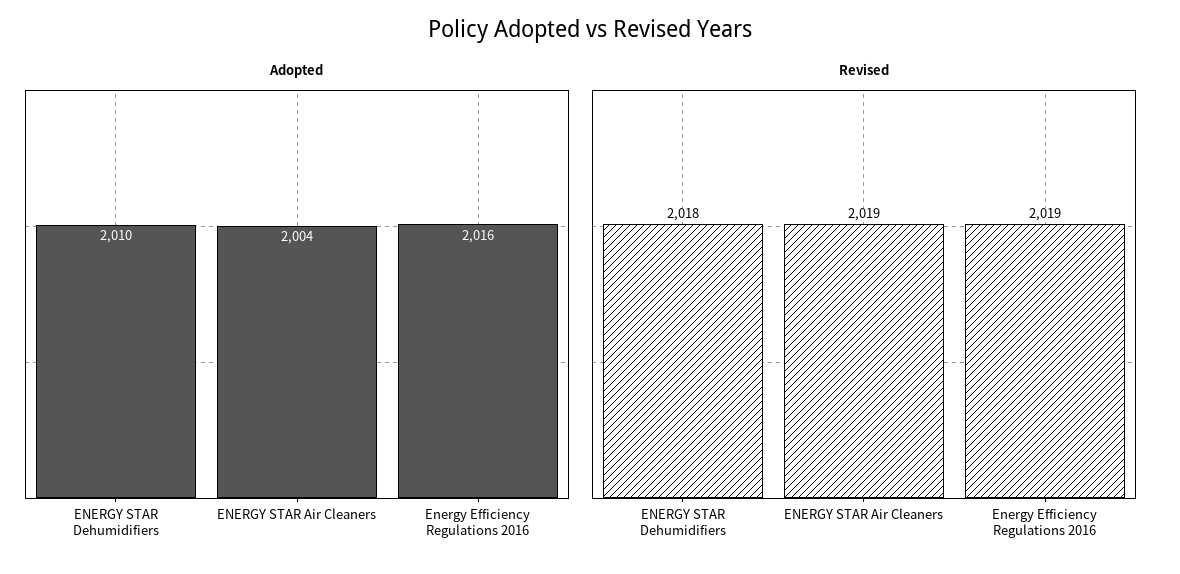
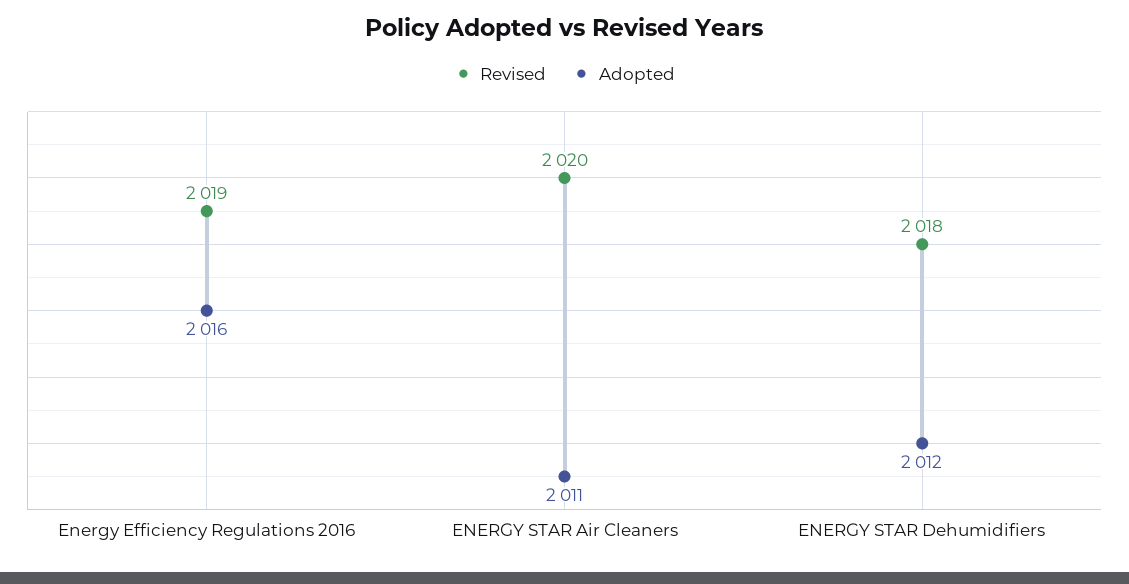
  {
    "Adopted": {
-     "ENERGY STAR Dehumidifiers": 2010,
+     "ENERGY STAR Dehumidifiers": 2012,
-     "ENERGY STAR Air Cleaners": 2004,
+     "ENERGY STAR Air Cleaners": 2011,
      "Energy Efficiency Regulations 2016": 2016
    },
    "Revised": {
      "ENERGY STAR Dehumidifiers": 2018,
-     "ENERGY STAR Air Cleaners": 2019,
+     "ENERGY STAR Air Cleaners": 2020,
      "Energy Efficiency Regulations 2016": 2019
    }
  }

